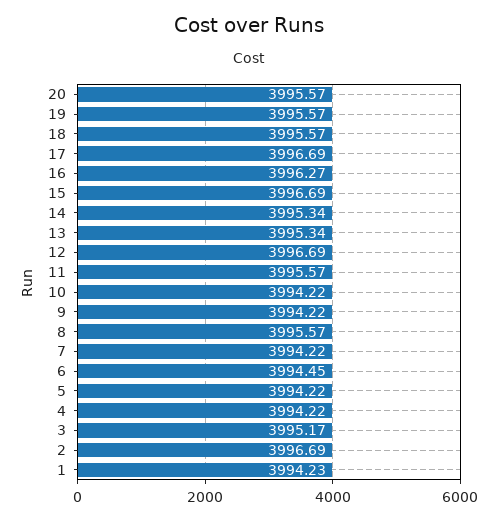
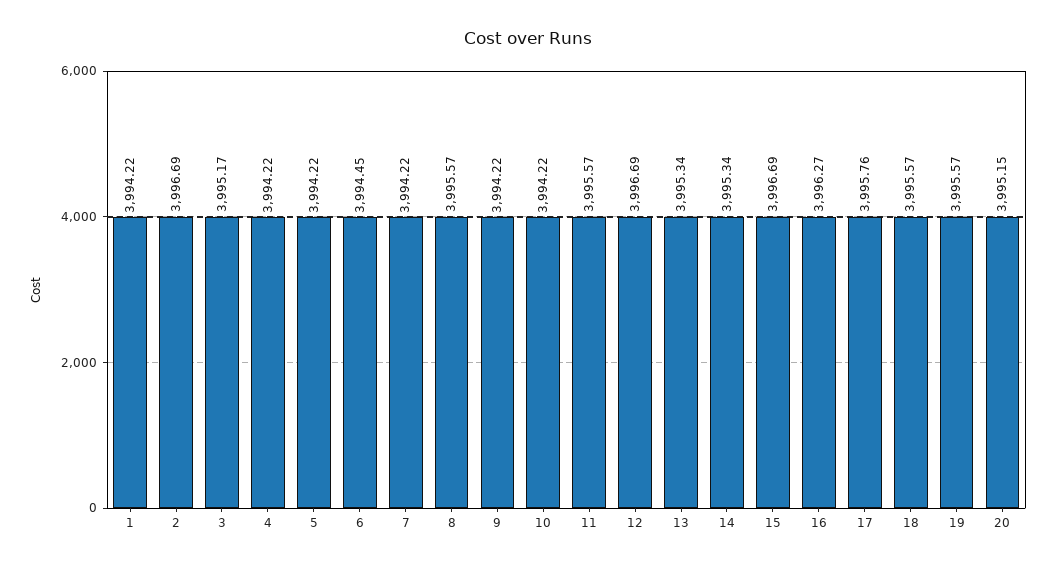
  {
-   "20": 3995.57,
+   "20": 3995.15,
    "19": 3995.57,
    "18": 3995.57,
-   "17": 3996.69,
+   "17": 3995.76,
    "16": 3996.27,
    "15": 3996.69,
    "14": 3995.34,
    "13": 3995.34,
    "12": 3996.69,
    "11": 3995.57,
    "10": 3994.22,
    "9": 3994.22,
    "8": 3995.57,
    "7": 3994.22,
    "6": 3994.45,
    "5": 3994.22,
    "4": 3994.22,
    "3": 3995.17,
    "2": 3996.69,
-   "1": 3994.23
+   "1": 3994.22
  }

